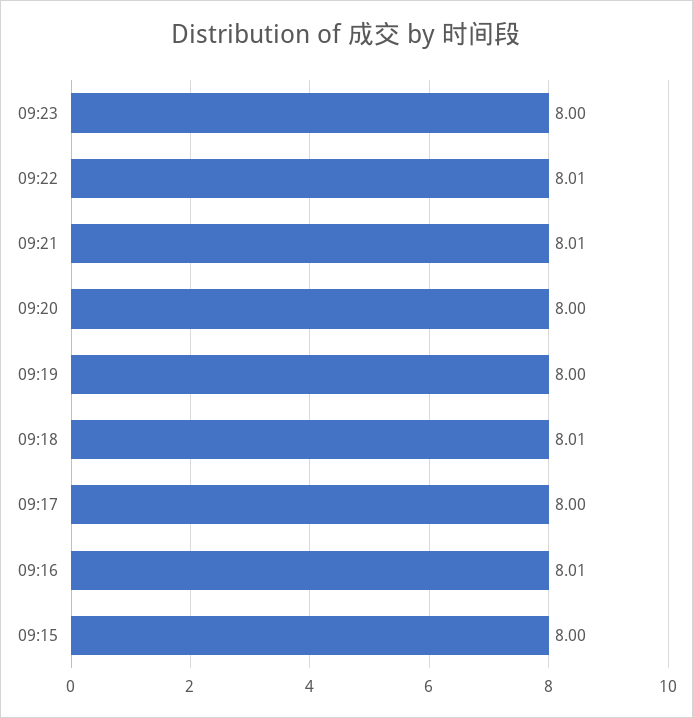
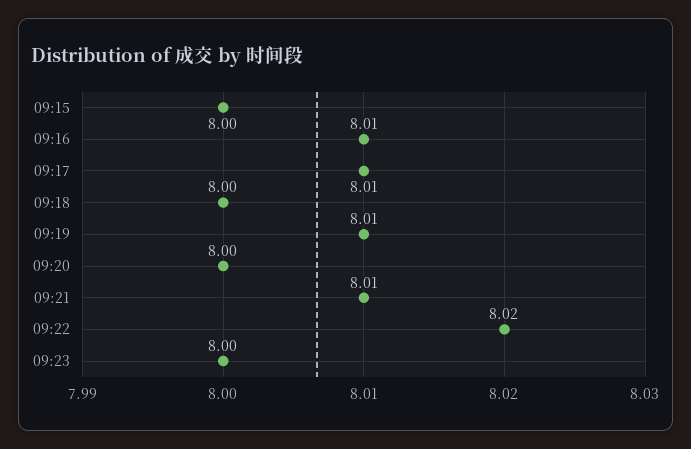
  {
    "09:23": 8,
-   "09:22": 8.01,
+   "09:22": 8.02,
    "09:21": 8.01,
    "09:20": 8,
-   "09:19": 8,
+   "09:19": 8.01,
-   "09:18": 8.01,
+   "09:18": 8,
-   "09:17": 8,
+   "09:17": 8.01,
    "09:16": 8.01,
    "09:15": 8
  }

